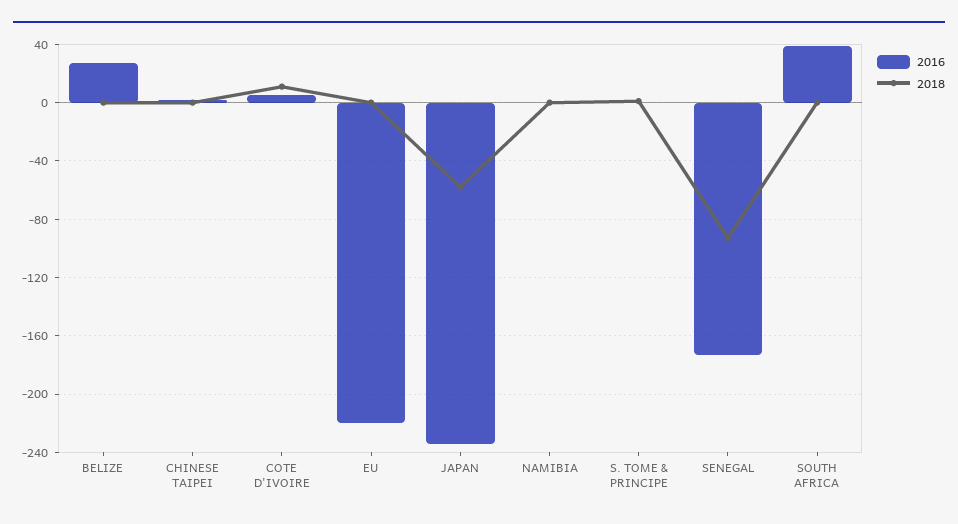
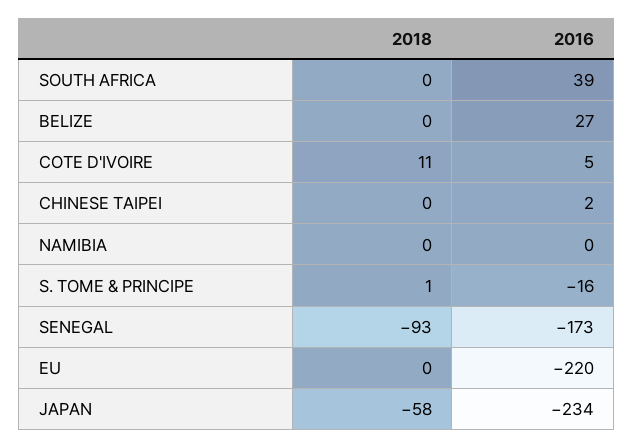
  {
    "2016": {
      "BELIZE": 27,
      "CHINESE TAIPEI": 2,
      "COTE D'IVOIRE": 5,
      "EU": -220,
      "JAPAN": -234,
      "NAMIBIA": 0,
-     "S. TOME & PRINCIPE": 0,
+     "S. TOME & PRINCIPE": -16,
      "SENEGAL": -173,
      "SOUTH AFRICA": 39
    },
    "2018": {
      "BELIZE": 0,
      "CHINESE TAIPEI": 0,
      "COTE D'IVOIRE": 11,
      "EU": 0,
      "JAPAN": -58,
      "NAMIBIA": 0,
      "S. TOME & PRINCIPE": 1,
      "SENEGAL": -93,
      "SOUTH AFRICA": 0
    }
  }

